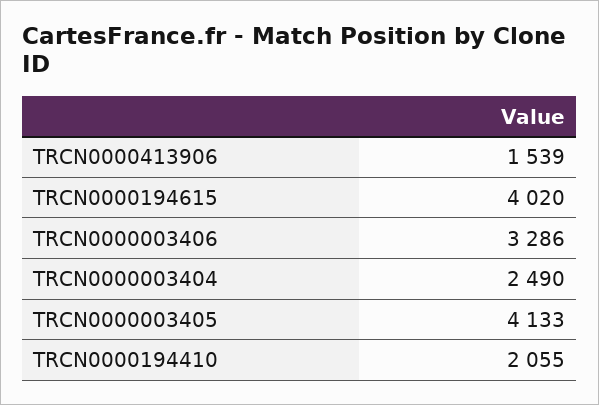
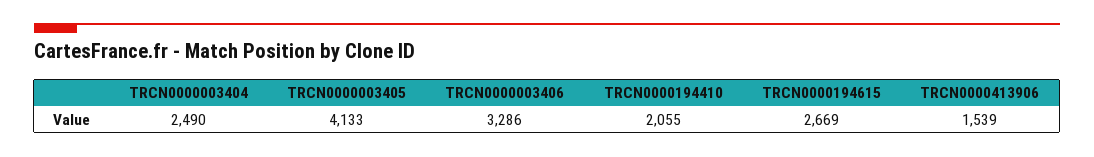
  {
    "TRCN0000413906": 1539,
-   "TRCN0000194615": 4020,
+   "TRCN0000194615": 2669,
    "TRCN0000003406": 3286,
    "TRCN0000003404": 2490,
    "TRCN0000003405": 4133,
    "TRCN0000194410": 2055
  }

